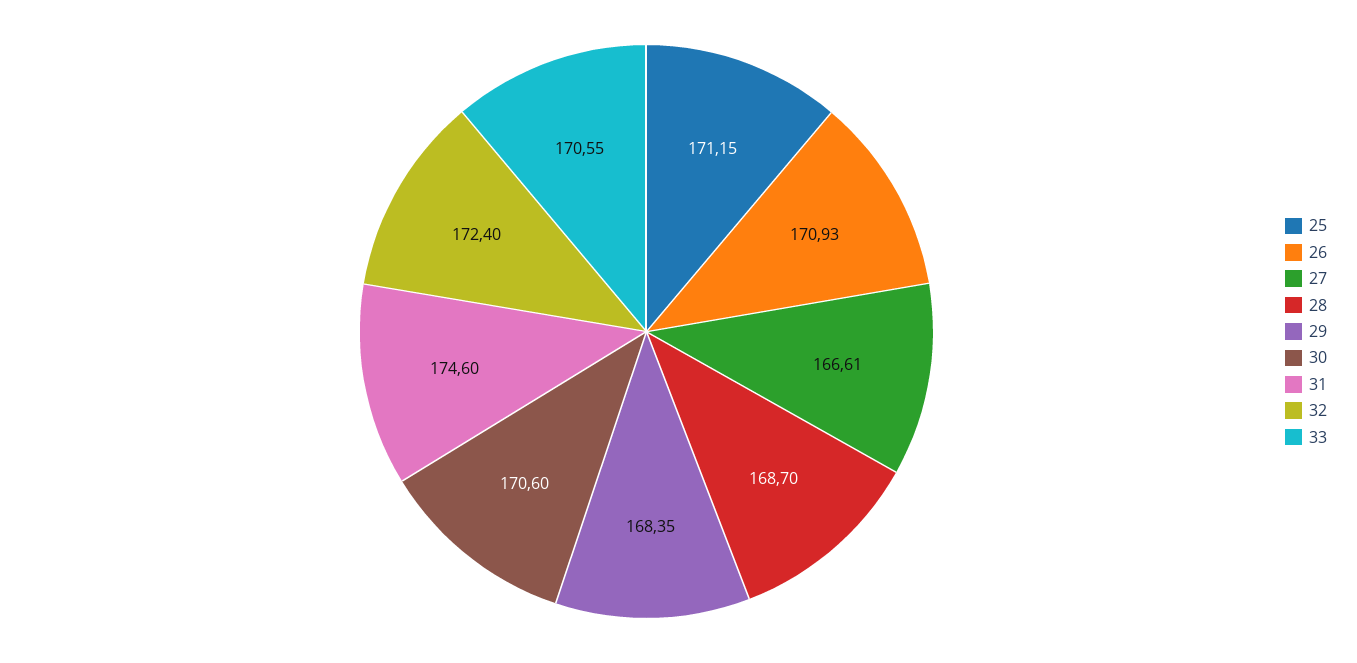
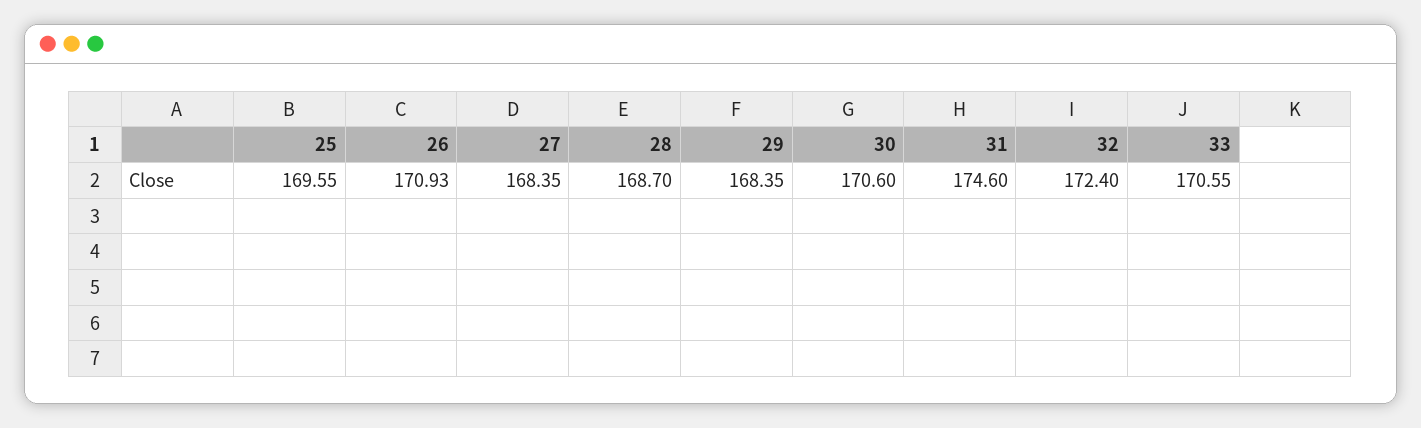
  {
-   "25": 171.15,
+   "25": 169.55,
    "26": 170.93,
-   "27": 166.61,
+   "27": 168.35,
    "28": 168.7,
    "29": 168.35,
    "30": 170.6,
    "31": 174.6,
    "32": 172.4,
    "33": 170.55
  }

